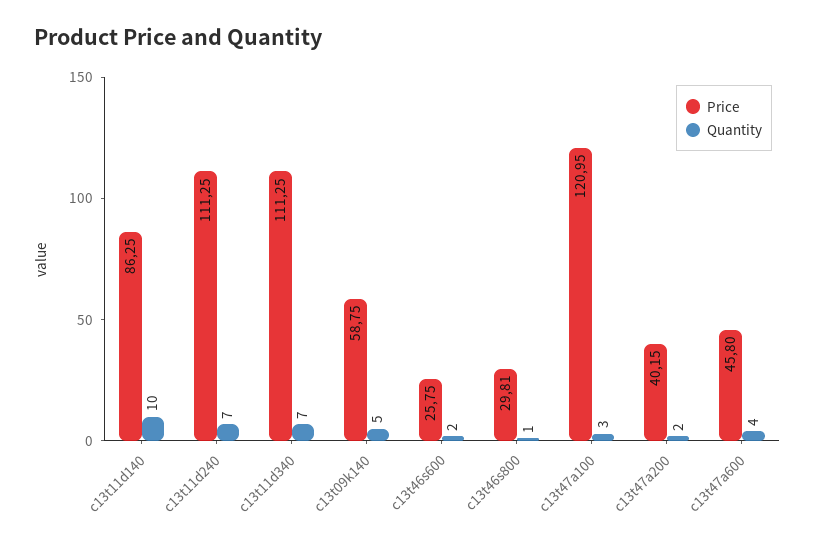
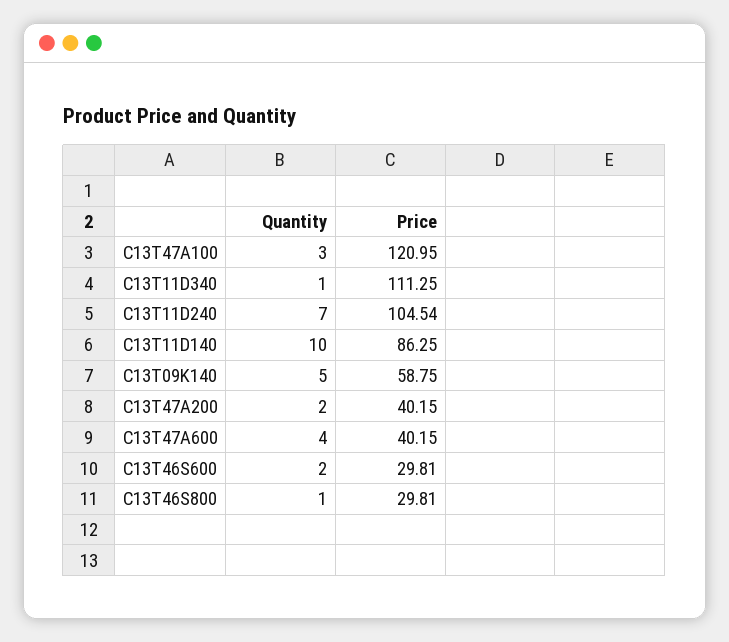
  {
    "Price": {
      "c13t11d140": 86.25,
-     "c13t11d240": 111.25,
+     "c13t11d240": 104.54,
      "c13t11d340": 111.25,
      "c13t09k140": 58.75,
-     "c13t46s600": 25.75,
+     "c13t46s600": 29.81,
      "c13t46s800": 29.81,
      "c13t47a100": 120.95,
      "c13t47a200": 40.15,
-     "c13t47a600": 45.8
+     "c13t47a600": 40.15
    },
    "Quantity": {
      "c13t11d140": 10,
      "c13t11d240": 7,
-     "c13t11d340": 7,
+     "c13t11d340": 1,
      "c13t09k140": 5,
      "c13t46s600": 2,
      "c13t46s800": 1,
      "c13t47a100": 3,
      "c13t47a200": 2,
      "c13t47a600": 4
    }
  }

